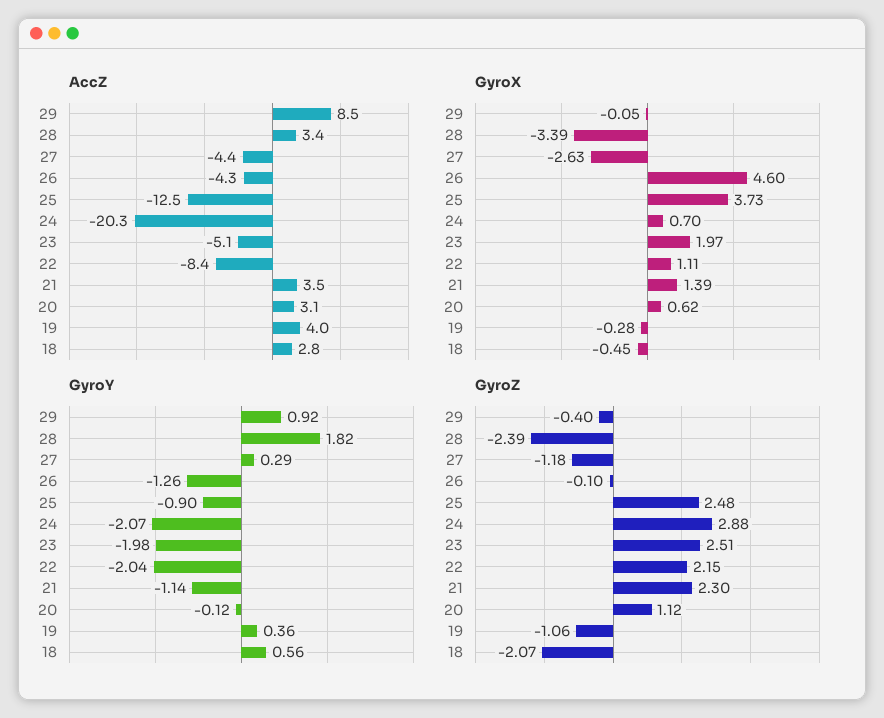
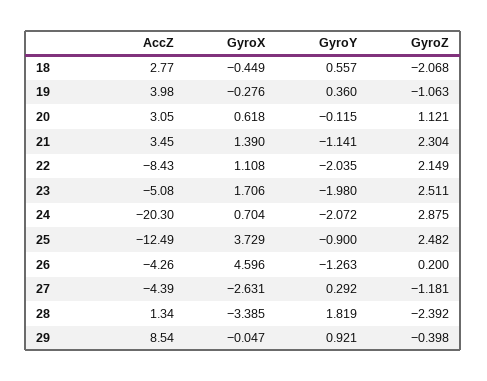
  {
    "AccZ": {
      "29": 8.54,
-     "28": 3.4,
+     "28": 1.34,
      "27": -4.39,
      "26": -4.26,
      "25": -12.49,
      "24": -20.3,
      "23": -5.08,
      "22": -8.43,
      "21": 3.45,
      "20": 3.05,
      "19": 3.98,
      "18": 2.77
    },
    "GyroX": {
      "29": -0.047,
      "28": -3.385,
      "27": -2.631,
      "26": 4.596,
      "25": 3.729,
      "24": 0.704,
-     "23": 1.97,
+     "23": 1.706,
      "22": 1.108,
      "21": 1.39,
      "20": 0.618,
      "19": -0.276,
      "18": -0.449
    },
    "GyroY": {
      "29": 0.921,
      "28": 1.819,
      "27": 0.292,
      "26": -1.263,
      "25": -0.9,
      "24": -2.072,
      "23": -1.98,
      "22": -2.035,
      "21": -1.141,
      "20": -0.115,
      "19": 0.36,
      "18": 0.557
    },
    "GyroZ": {
      "29": -0.398,
      "28": -2.392,
      "27": -1.181,
-     "26": -0.1,
+     "26": 0.2,
      "25": 2.482,
      "24": 2.875,
      "23": 2.511,
      "22": 2.149,
      "21": 2.304,
      "20": 1.121,
      "19": -1.063,
      "18": -2.068
    }
  }

